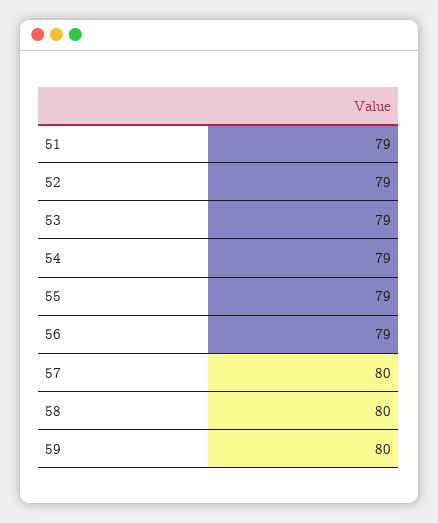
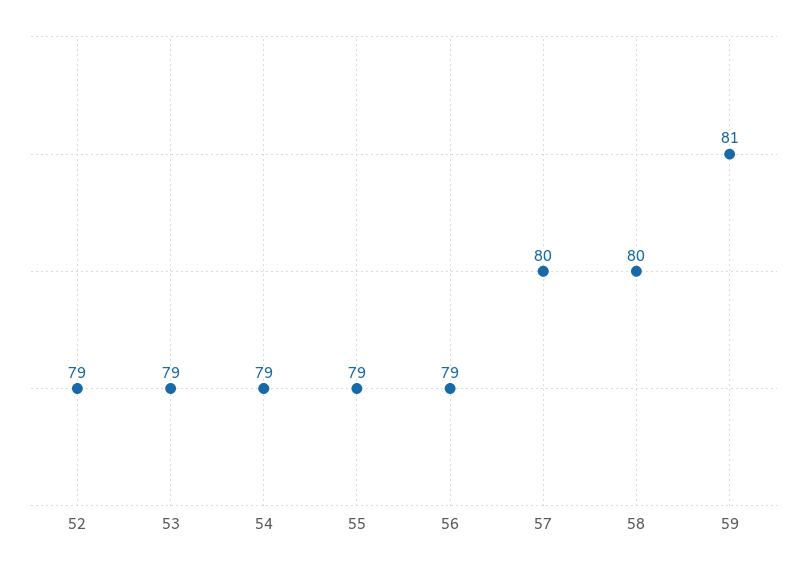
  {
-   "51": 79,
    "52": 79,
    "53": 79,
    "54": 79,
    "55": 79,
    "56": 79,
    "57": 80,
    "58": 80,
-   "59": 80
+   "59": 81
  }

